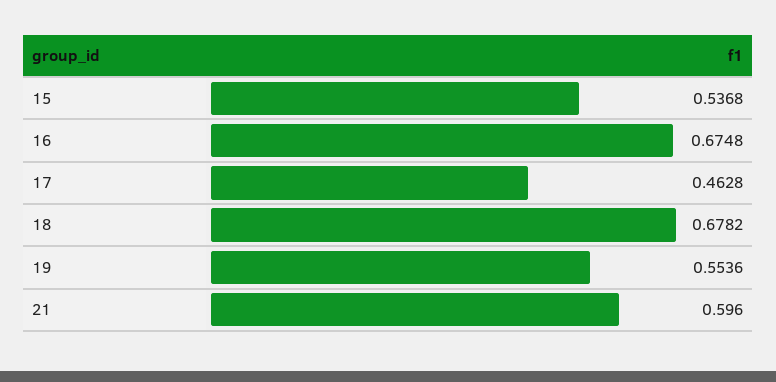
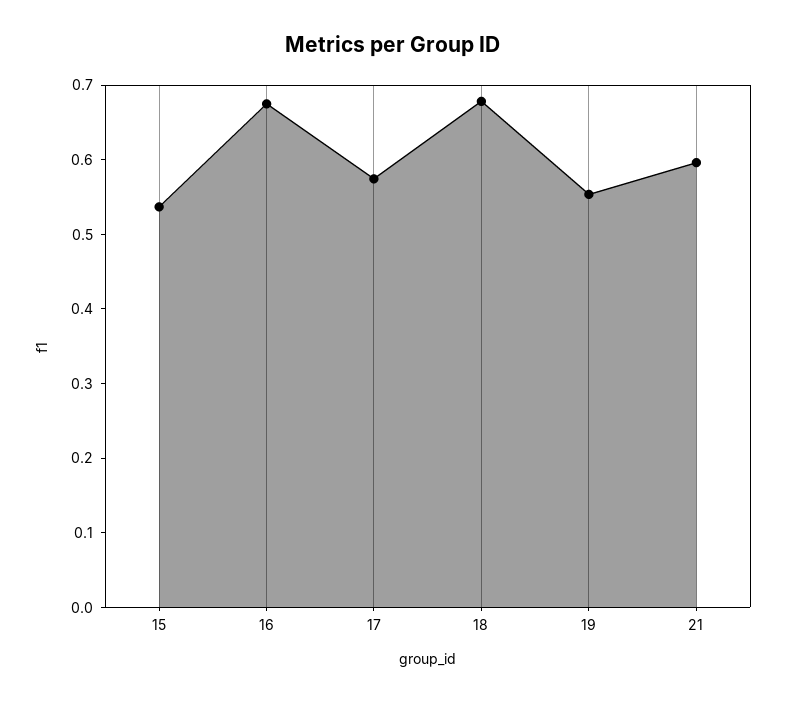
  {
    "15": 0.5368,
    "16": 0.6748,
-   "17": 0.4628,
+   "17": 0.58,
    "18": 0.6782,
    "19": 0.5536,
    "21": 0.596
  }

